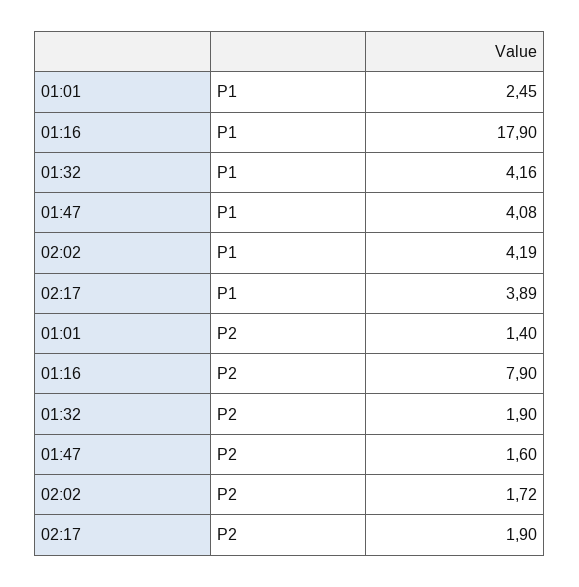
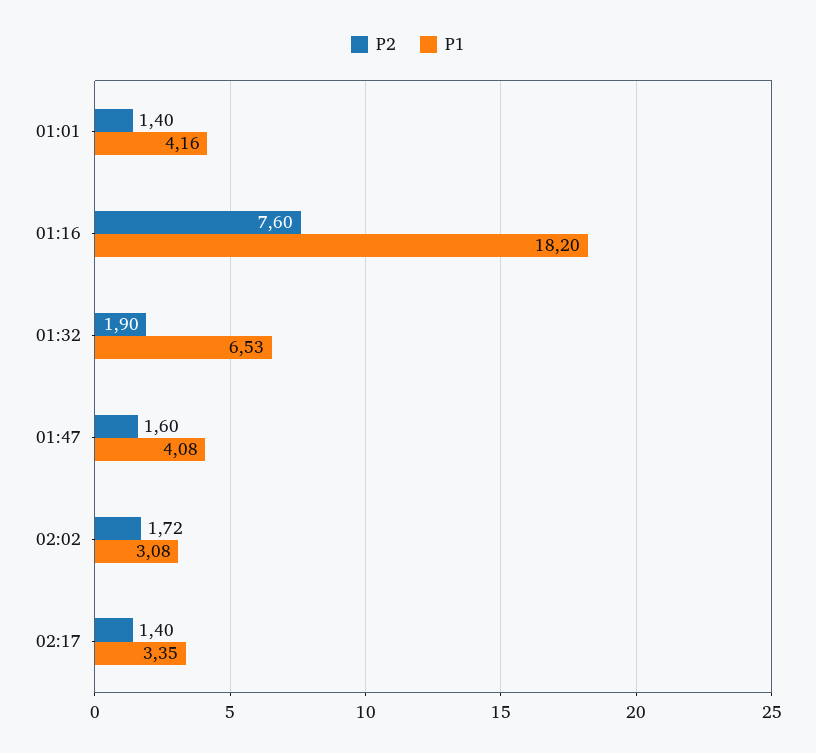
  {
    "P1": {
-     "01:01": 2.45,
+     "01:01": 4.16,
-     "01:16": 17.9,
+     "01:16": 18.2,
-     "01:32": 4.16,
+     "01:32": 6.53,
      "01:47": 4.08,
-     "02:02": 4.19,
+     "02:02": 3.08,
-     "02:17": 3.89
+     "02:17": 3.35
    },
    "P2": {
      "01:01": 1.4,
-     "01:16": 7.9,
+     "01:16": 7.6,
      "01:32": 1.9,
      "01:47": 1.6,
      "02:02": 1.72,
-     "02:17": 1.9
+     "02:17": 1.4
    }
  }

